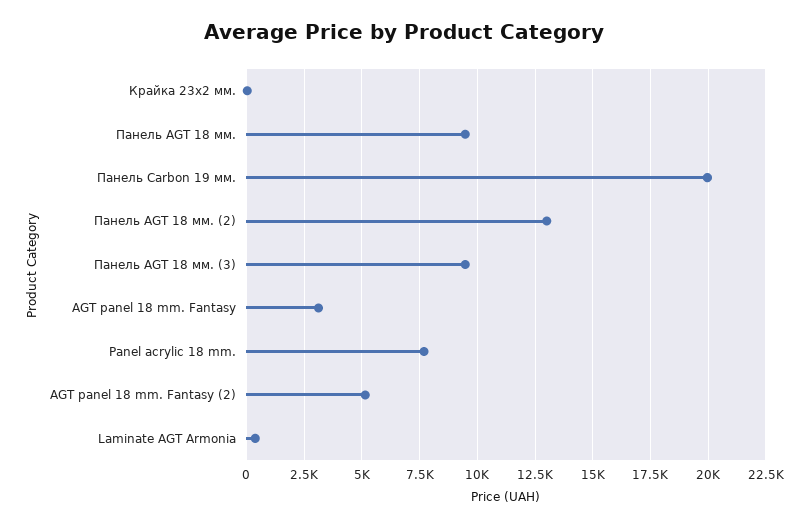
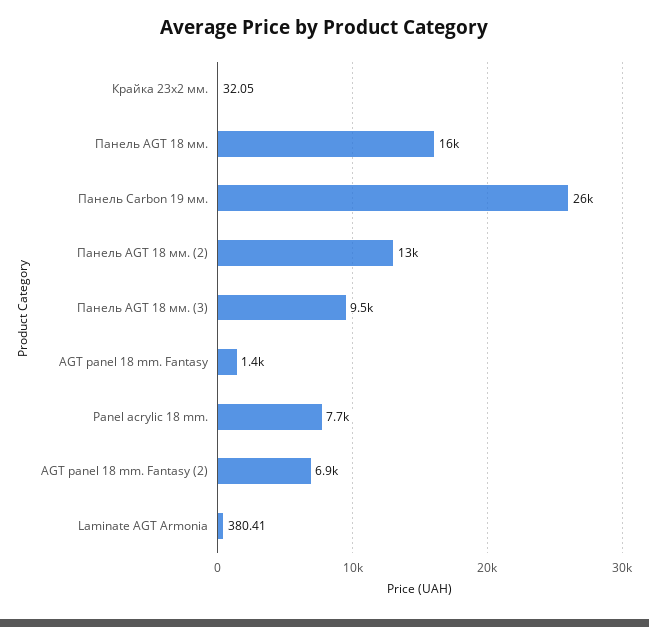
  {
    "Крайка 23x2 мм.": 32.05,
-   "Панель AGT 18 мм.": 9500,
+   "Панель AGT 18 мм.": 16000,
-   "Панель Carbon 19 мм.": 20000,
+   "Панель Carbon 19 мм.": 26000,
    "Панель AGT 18 мм. (2)": 13000,
    "Панель AGT 18 мм. (3)": 9500,
-   "AGT panel 18 mm. Fantasy": 3000,
+   "AGT panel 18 mm. Fantasy": 1400,
    "Panel acrylic 18 mm.": 7700,
-   "AGT panel 18 mm. Fantasy (2)": 5000,
+   "AGT panel 18 mm. Fantasy (2)": 6900,
    "Laminate AGT Armonia": 380.41
  }

